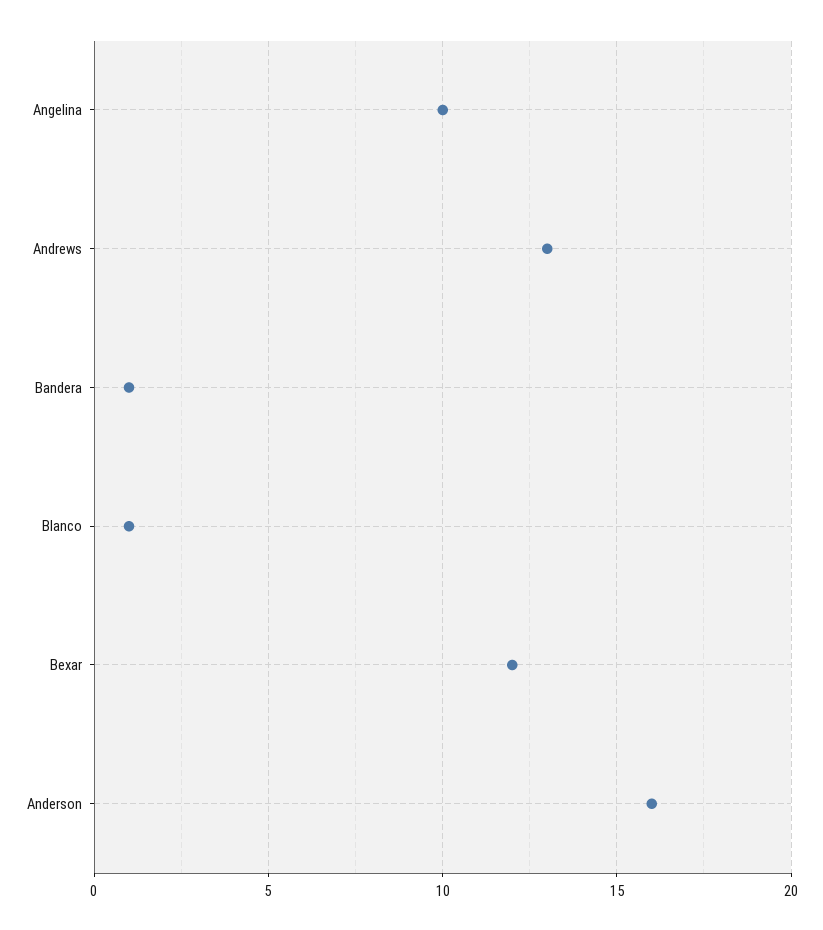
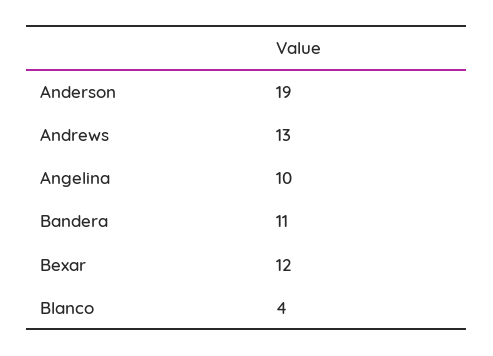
  {
    "Angelina": 10,
    "Andrews": 13,
-   "Bandera": 1,
+   "Bandera": 11,
-   "Blanco": 1,
+   "Blanco": 4,
    "Bexar": 12,
-   "Anderson": 16
+   "Anderson": 19
  }

